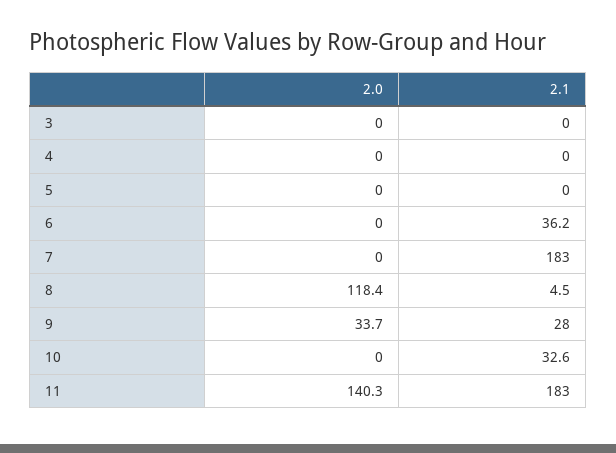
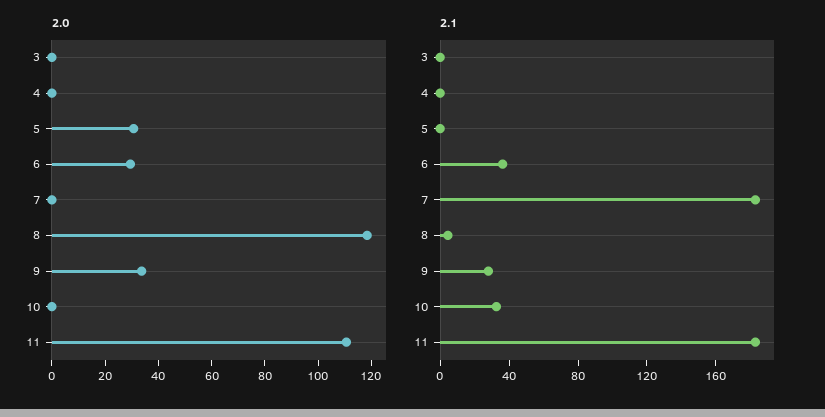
  {
    "2.0": {
      "3": 0,
      "4": 0,
-     "5": 0,
+     "5": 30,
-     "6": 0,
+     "6": 30,
      "7": 0,
      "8": 118.4,
      "9": 33.7,
      "10": 0,
-     "11": 140.3
+     "11": 110
    },
    "2.1": {
      "3": 0,
      "4": 0,
      "5": 0,
      "6": 36.2,
      "7": 183,
      "8": 4.5,
      "9": 28,
      "10": 32.6,
      "11": 183
    }
  }

